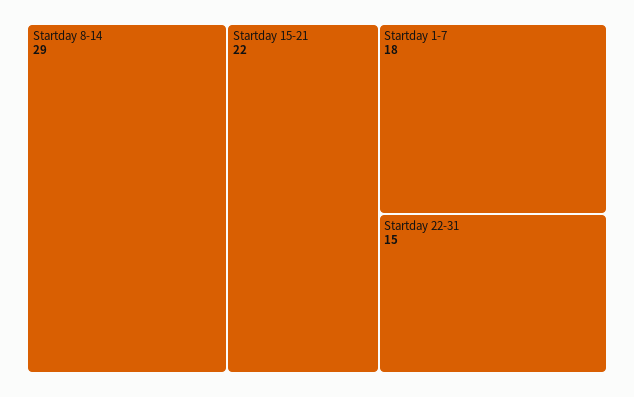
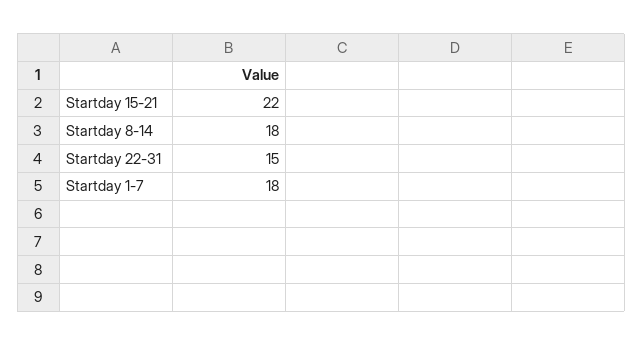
  {
-   "Startday 8-14": 29,
+   "Startday 8-14": 18,
    "Startday 15-21": 22,
    "Startday 1-7": 18,
    "Startday 22-31": 15
  }

